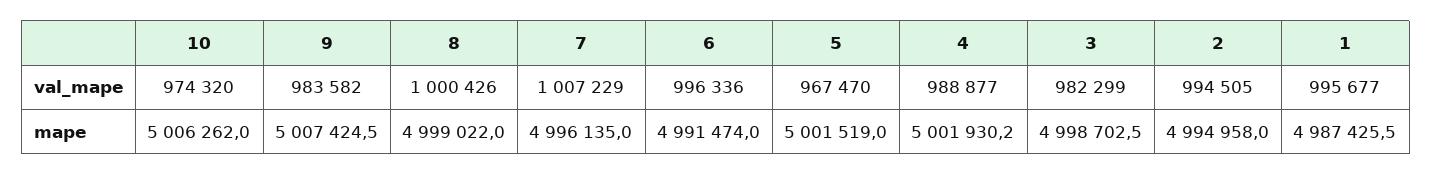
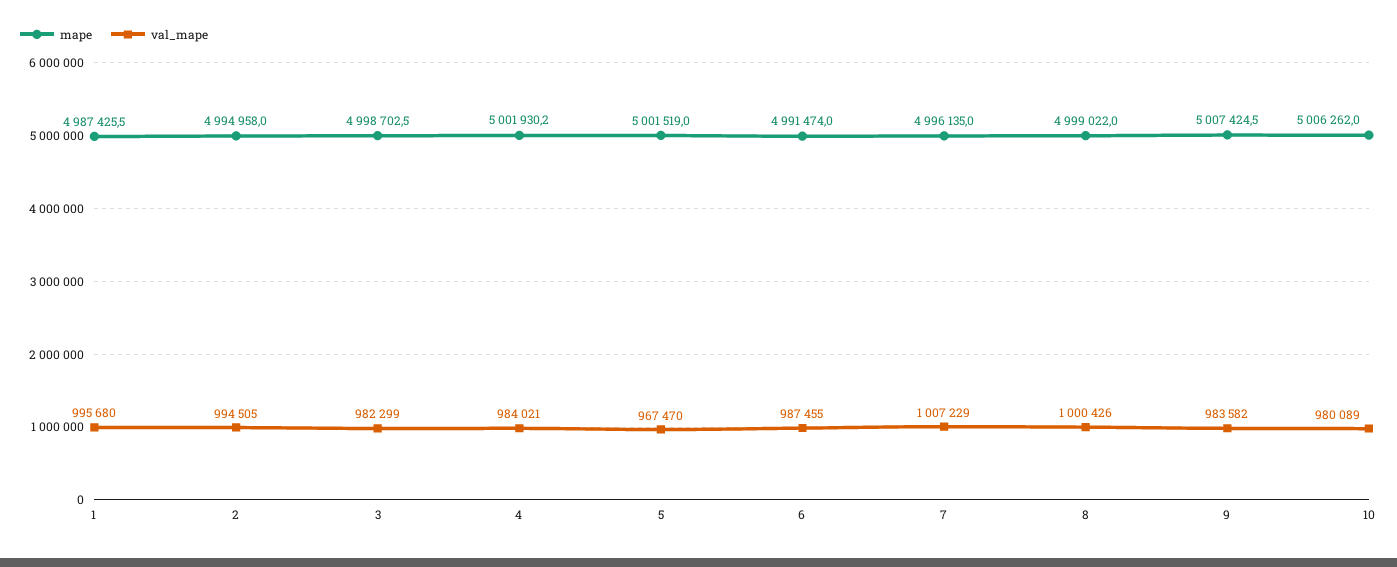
  {
    "val_mape": {
-     "10": 974320,
+     "10": 980089,
      "9": 983582,
      "8": 1000426,
      "7": 1007229,
-     "6": 996336,
+     "6": 987455,
      "5": 967470,
-     "4": 988877,
+     "4": 984021,
      "3": 982299,
      "2": 994505,
-     "1": 995677
+     "1": 995680
    },
    "mape": {
      "10": 5006262,
      "9": 5007424.5,
      "8": 4999022,
      "7": 4996135,
      "6": 4991474,
      "5": 5001519,
      "4": 5001930.2,
      "3": 4998702.5,
      "2": 4994958,
      "1": 4987425.5
    }
  }

